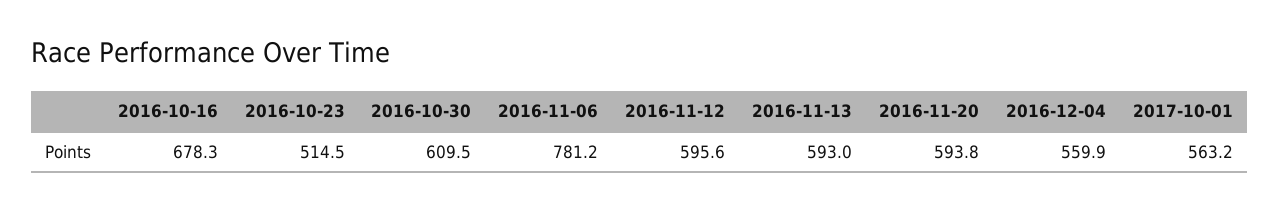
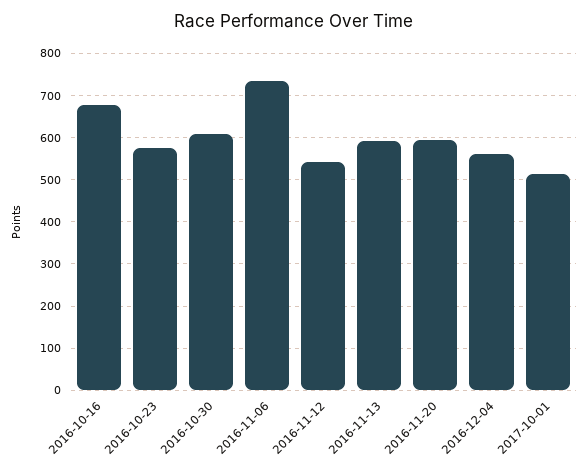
  {
    "2016-10-16": 678.3,
-   "2016-10-23": 514.5,
+   "2016-10-23": 580,
    "2016-10-30": 609.5,
-   "2016-11-06": 781.2,
+   "2016-11-06": 740,
-   "2016-11-12": 595.6,
+   "2016-11-12": 540,
    "2016-11-13": 593,
    "2016-11-20": 593.8,
    "2016-12-04": 559.9,
-   "2017-10-01": 563.2
+   "2017-10-01": 520
  }

